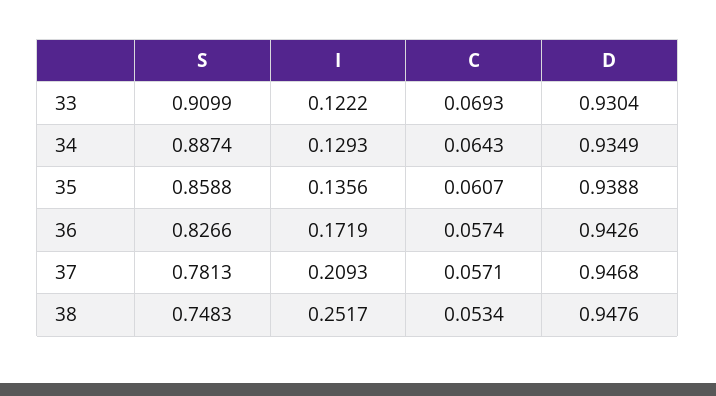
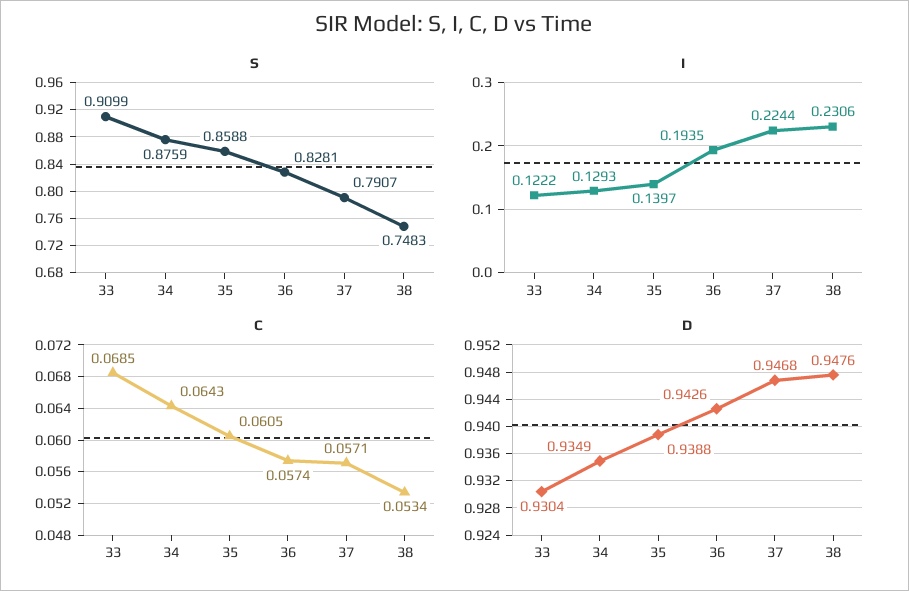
  {
    "S": {
      "33": 0.9099,
-     "34": 0.8874,
+     "34": 0.8759,
      "35": 0.8588,
-     "36": 0.8266,
+     "36": 0.8281,
-     "37": 0.7813,
+     "37": 0.7907,
      "38": 0.7483
    },
    "I": {
      "33": 0.1222,
      "34": 0.1293,
-     "35": 0.1356,
+     "35": 0.1397,
-     "36": 0.1719,
+     "36": 0.1935,
-     "37": 0.2093,
+     "37": 0.2244,
-     "38": 0.2517
+     "38": 0.2306
    },
    "C": {
-     "33": 0.0693,
+     "33": 0.0685,
      "34": 0.0643,
-     "35": 0.0607,
+     "35": 0.0605,
      "36": 0.0574,
      "37": 0.0571,
      "38": 0.0534
    },
    "D": {
      "33": 0.9304,
      "34": 0.9349,
      "35": 0.9388,
      "36": 0.9426,
      "37": 0.9468,
      "38": 0.9476
    }
  }

